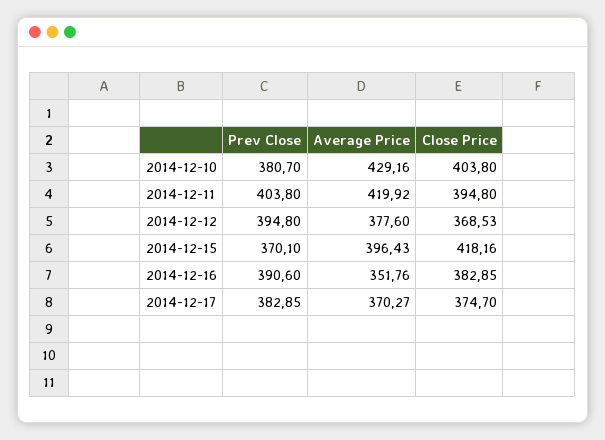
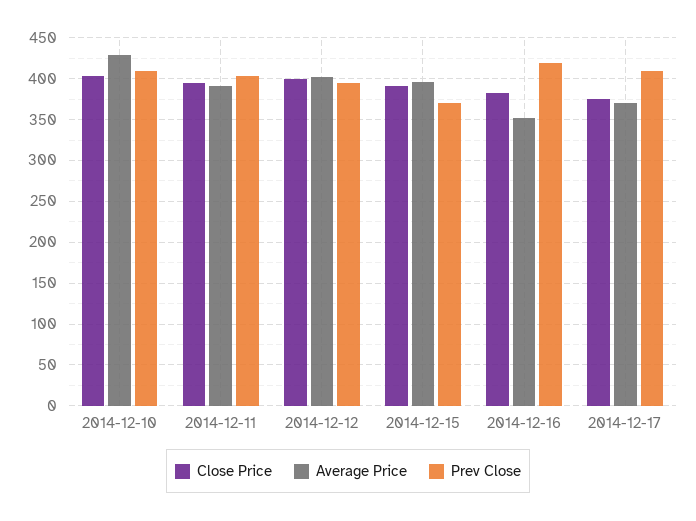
  {
    "Prev Close": {
-     "2014-12-10": 380.7,
+     "2014-12-10": 410,
      "2014-12-11": 403.8,
      "2014-12-12": 394.8,
      "2014-12-15": 370.1,
-     "2014-12-16": 390.6,
+     "2014-12-16": 420,
-     "2014-12-17": 382.85
+     "2014-12-17": 410
    },
    "Average Price": {
      "2014-12-10": 429.16,
-     "2014-12-11": 419.92,
+     "2014-12-11": 390,
-     "2014-12-12": 377.6,
+     "2014-12-12": 400,
      "2014-12-15": 396.43,
      "2014-12-16": 351.76,
      "2014-12-17": 370.27
    },
    "Close Price": {
      "2014-12-10": 403.8,
      "2014-12-11": 394.8,
-     "2014-12-12": 368.53,
+     "2014-12-12": 400,
-     "2014-12-15": 418.16,
+     "2014-12-15": 390,
      "2014-12-16": 382.85,
      "2014-12-17": 374.7
    }
  }

